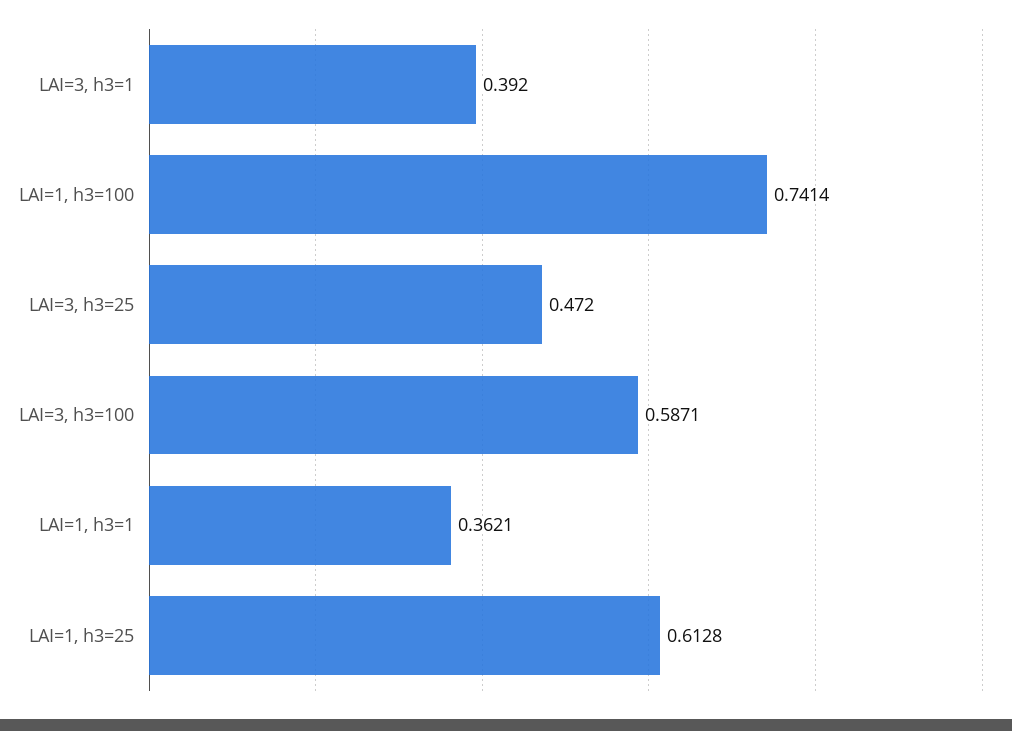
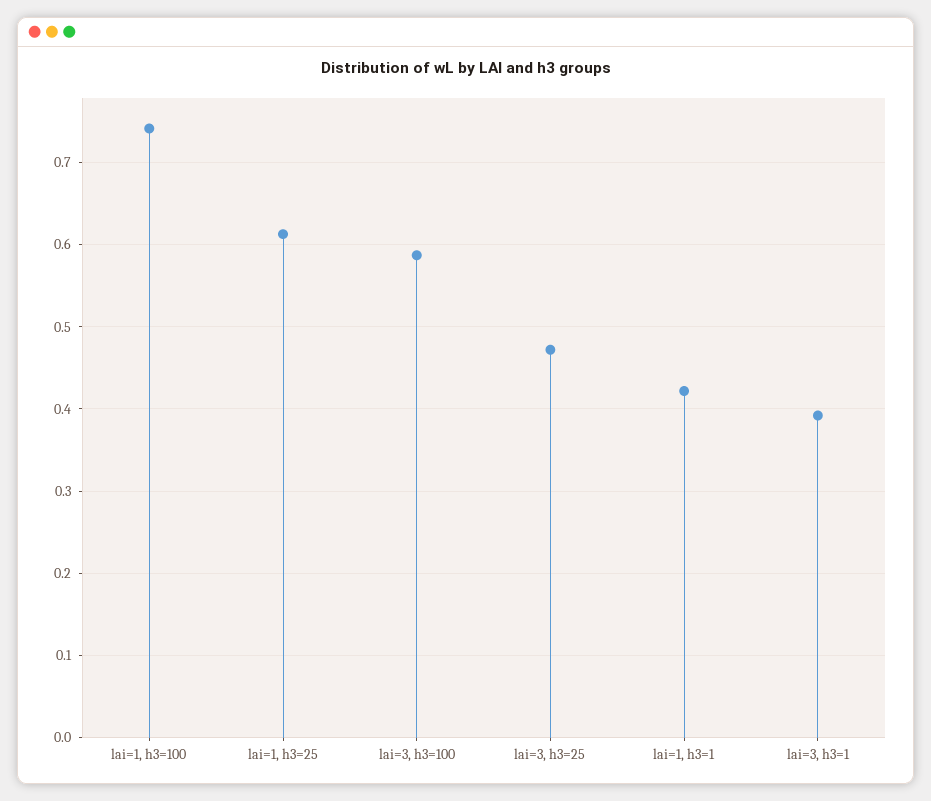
  {
    "LAI=3, h3=1": 0.392,
    "LAI=1, h3=100": 0.7414,
    "LAI=3, h3=25": 0.472,
    "LAI=3, h3=100": 0.5871,
-   "LAI=1, h3=1": 0.3621,
+   "LAI=1, h3=1": 0.42,
    "LAI=1, h3=25": 0.6128
  }

